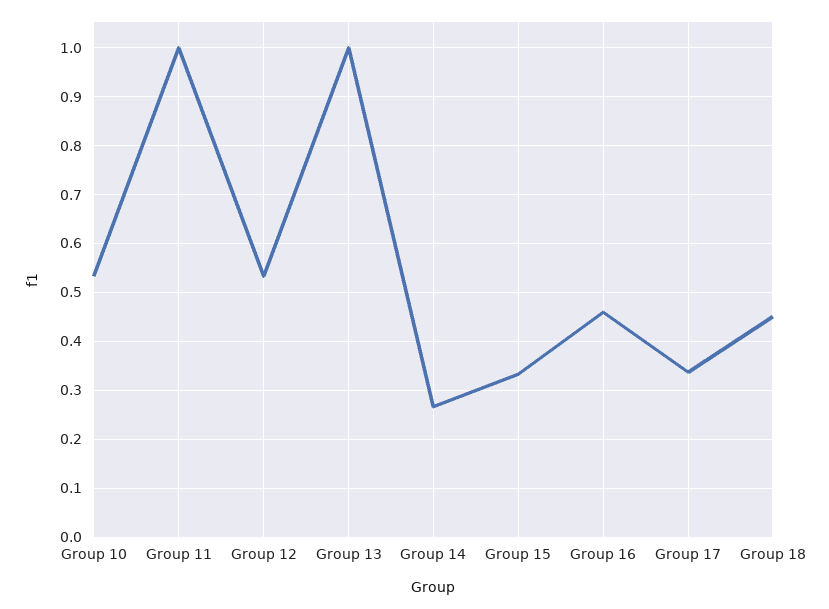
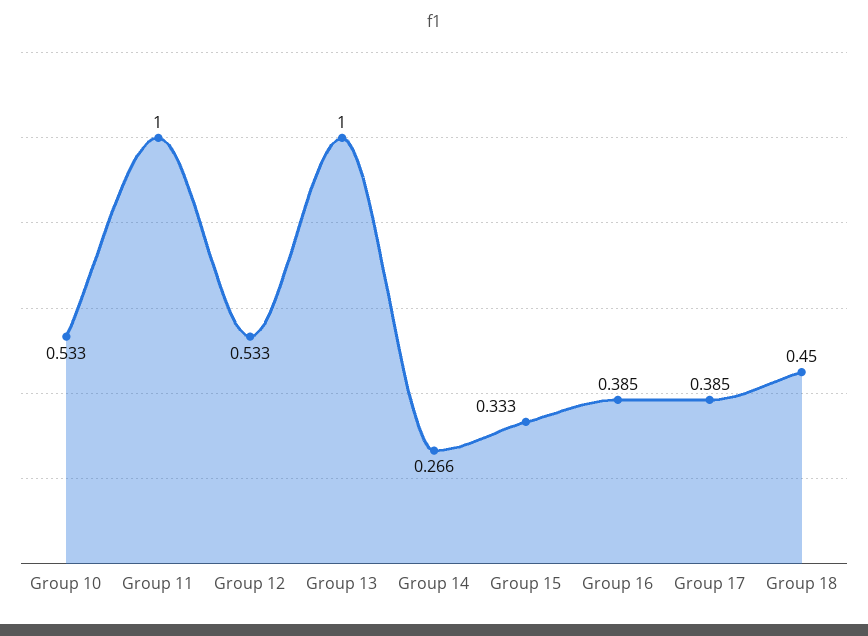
  {
    "Group 10": 0.533,
    "Group 11": 1,
    "Group 12": 0.533,
    "Group 13": 1,
    "Group 14": 0.266,
    "Group 15": 0.333,
-   "Group 16": 0.46,
+   "Group 16": 0.385,
-   "Group 17": 0.34,
+   "Group 17": 0.385,
    "Group 18": 0.45
  }

